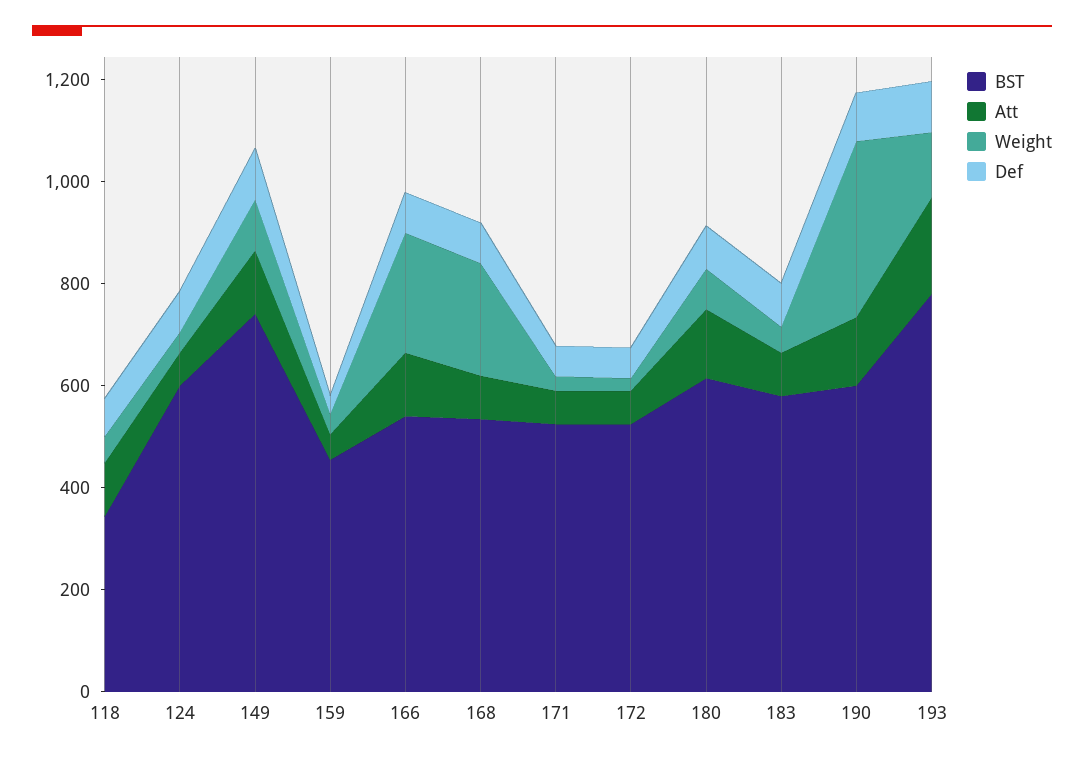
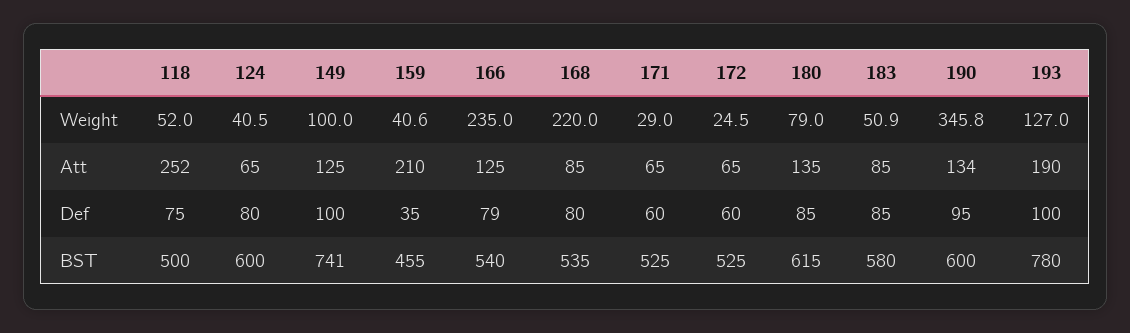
  {
    "BST": {
-     "118": 350,
+     "118": 500,
      "124": 600,
      "149": 741,
      "159": 455,
      "166": 540,
      "168": 535,
      "171": 525,
      "172": 525,
      "180": 615,
      "183": 580,
      "190": 600,
      "193": 780
    },
    "Att": {
-     "118": 100,
+     "118": 252,
      "124": 65,
      "149": 125,
-     "159": 50,
+     "159": 210,
      "166": 125,
      "168": 85,
      "171": 65,
      "172": 65,
      "180": 135,
      "183": 85,
      "190": 134,
      "193": 190
    },
    "Weight": {
      "118": 52,
      "124": 40.5,
      "149": 100,
      "159": 40.6,
      "166": 235,
      "168": 220,
      "171": 29,
      "172": 24.5,
      "180": 79,
      "183": 50.9,
      "190": 345.8,
      "193": 127
    },
    "Def": {
      "118": 75,
      "124": 80,
      "149": 100,
      "159": 35,
      "166": 79,
      "168": 80,
      "171": 60,
      "172": 60,
      "180": 85,
      "183": 85,
      "190": 95,
      "193": 100
    }
  }

